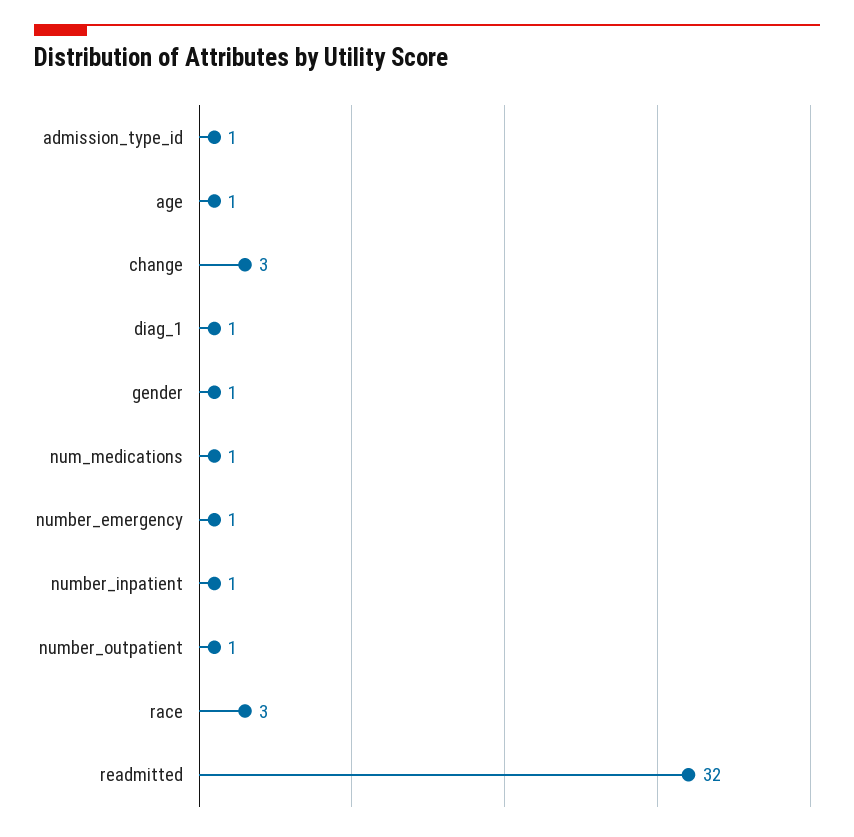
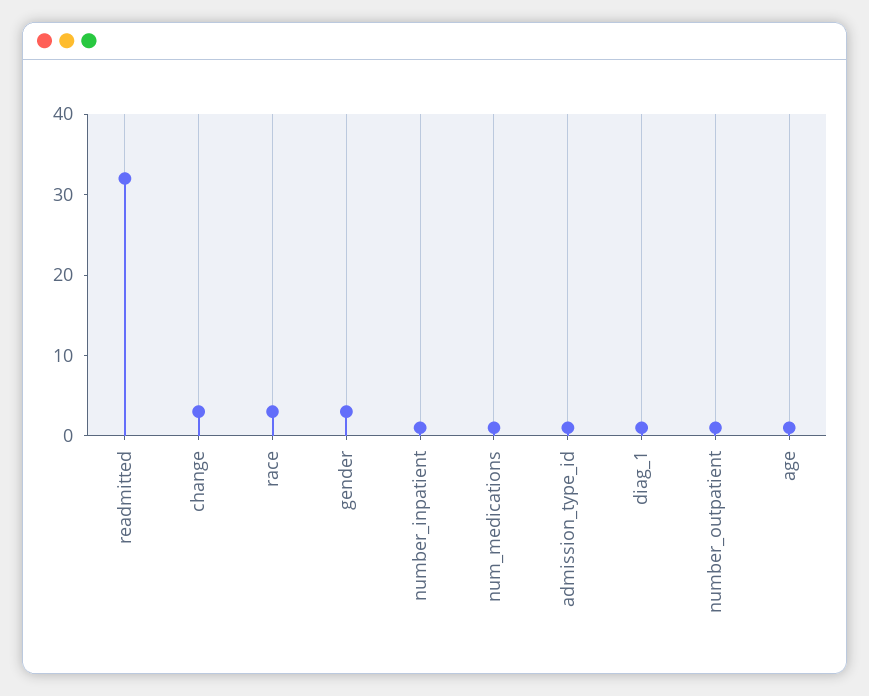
  {
    "admission_type_id": 1,
    "age": 1,
    "change": 3,
    "diag_1": 1,
-   "gender": 1,
+   "gender": 3,
    "num_medications": 1,
-   "number_emergency": 1,
    "number_inpatient": 1,
    "number_outpatient": 1,
    "race": 3,
    "readmitted": 32
  }

